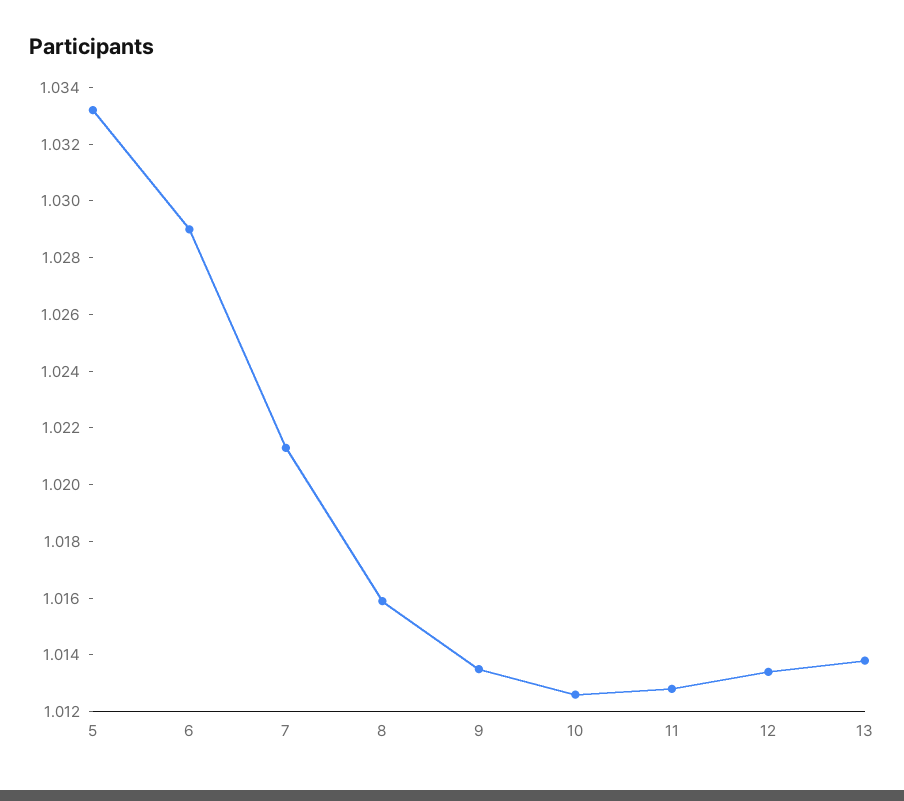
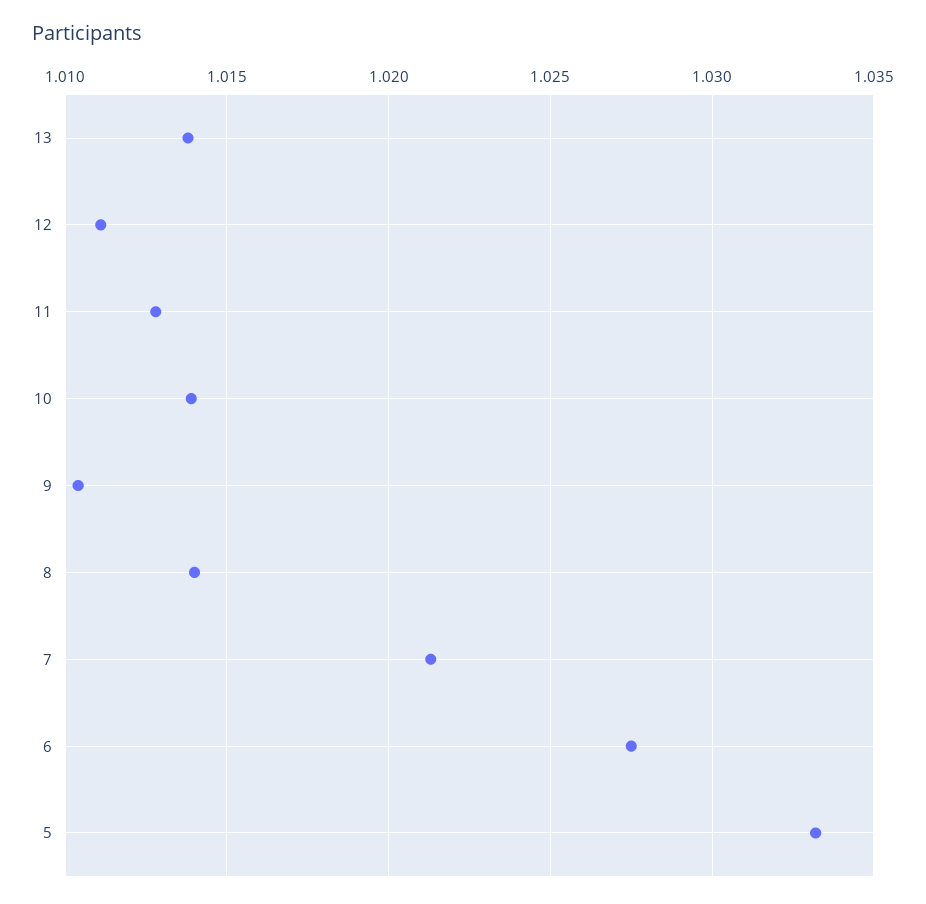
  {
    "5": 1.033,
-   "6": 1.029,
+   "6": 1.0275,
    "7": 1.0215,
-   "8": 1.016,
+   "8": 1.014,
-   "9": 1.0135,
+   "9": 1.0105,
-   "10": 1.0125,
+   "10": 1.014,
    "11": 1.013,
-   "12": 1.0135,
+   "12": 1.011,
    "13": 1.014
  }

